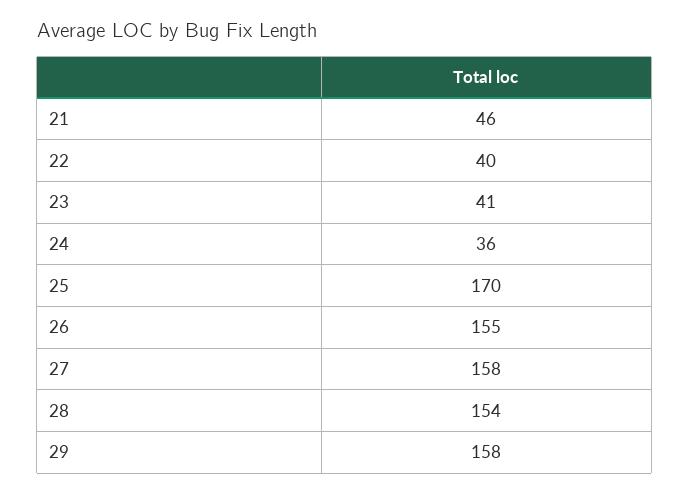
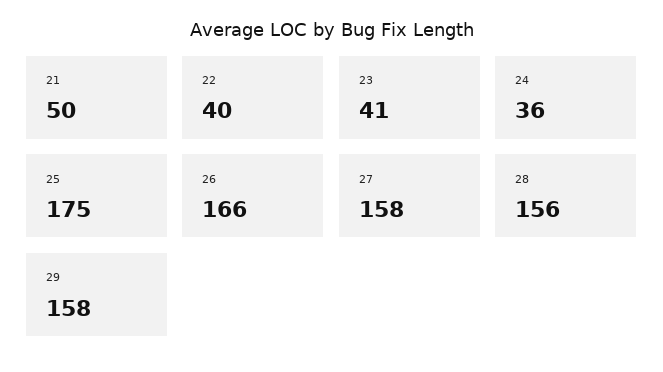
  {
-   "21": 46,
+   "21": 50,
    "22": 40,
    "23": 41,
    "24": 36,
-   "25": 170,
+   "25": 175,
-   "26": 155,
+   "26": 166,
    "27": 158,
-   "28": 154,
+   "28": 156,
    "29": 158
  }

